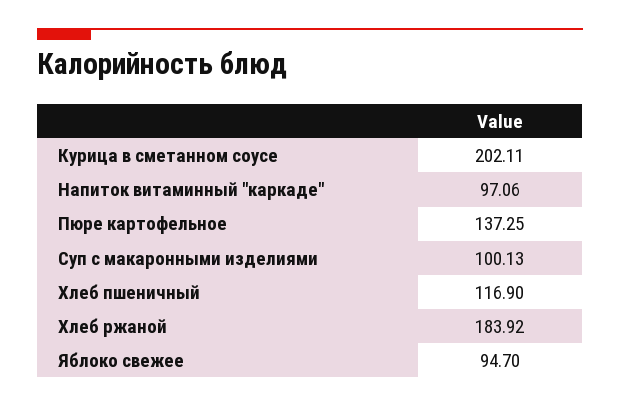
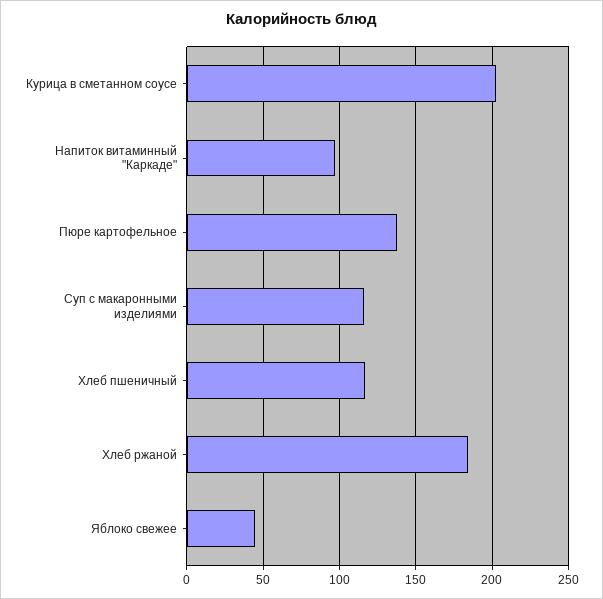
  {
    "Курица в сметанном соусе": 202.11,
    "Напиток витаминный \"каркаде\"": 97.06,
    "Пюре картофельное": 137.25,
-   "Суп с макаронными изделиями": 100.13,
+   "Суп с макаронными изделиями": 115,
    "Хлеб пшеничный": 116.9,
    "Хлеб ржаной": 183.92,
-   "Яблоко свежее": 94.7
+   "Яблоко свежее": 45
  }

